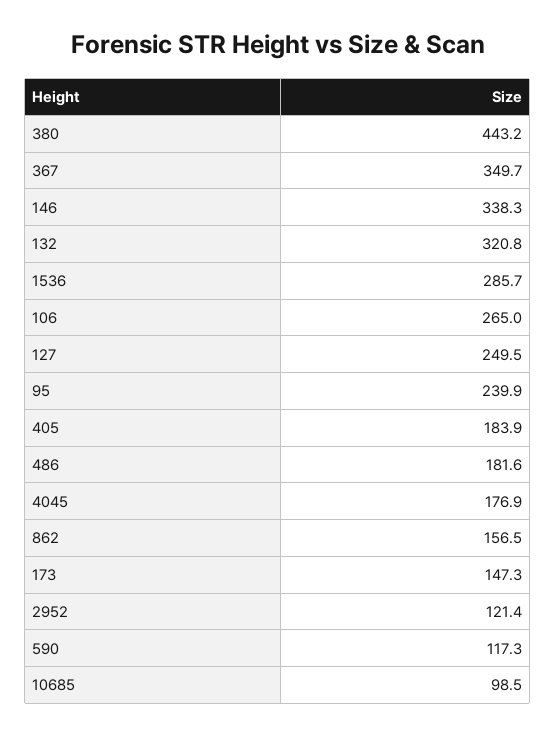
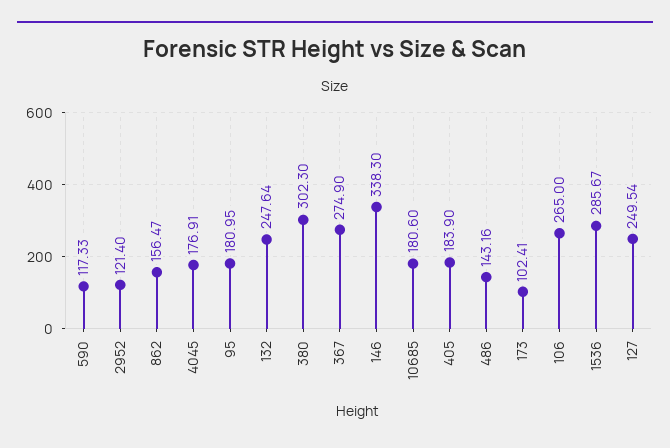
  {
-   "380": 443.2,
+   "380": 302.3,
-   "367": 349.7,
+   "367": 274.9,
    "146": 338.3,
-   "132": 320.8,
+   "132": 247.64,
    "1536": 285.67,
    "106": 265,
    "127": 249.54,
-   "95": 239.9,
+   "95": 180.95,
    "405": 183.9,
-   "486": 181.6,
+   "486": 143.16,
    "4045": 176.91,
    "862": 156.47,
-   "173": 147.3,
+   "173": 102.41,
    "2952": 121.4,
    "590": 117.33,
-   "10685": 98.5
+   "10685": 180.6
  }

